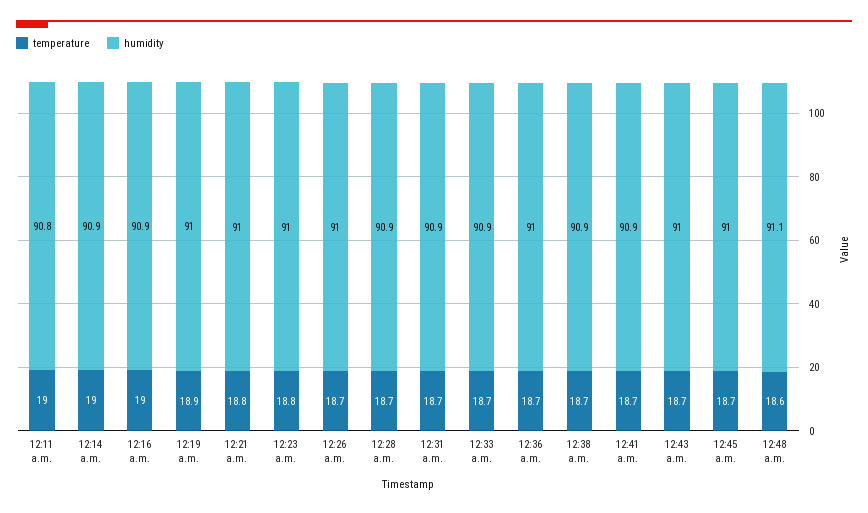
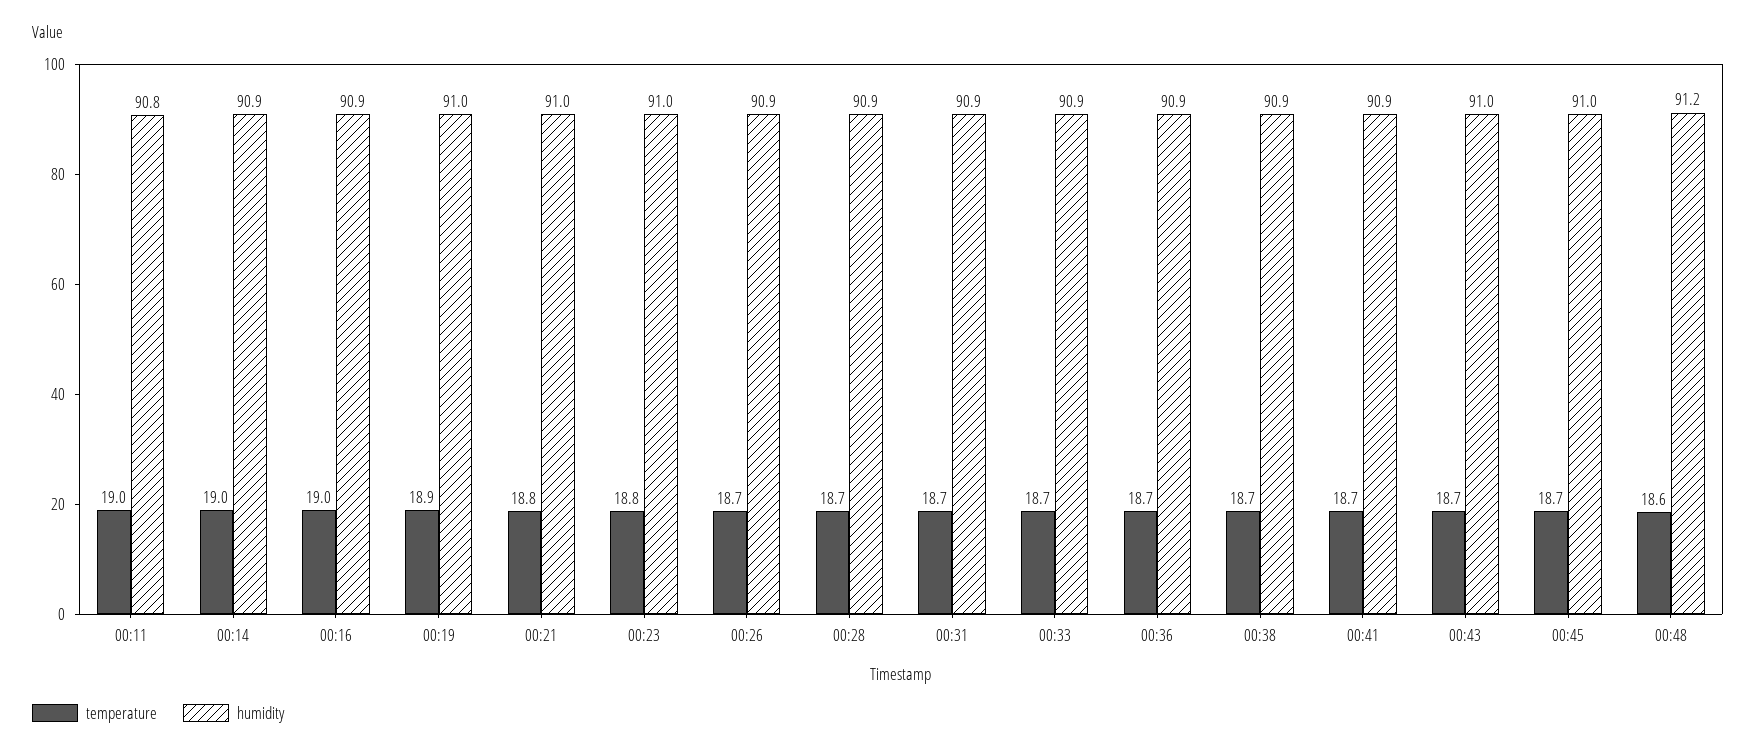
  {
    "temperature": {
      "12:11 a.m.": 19,
      "12:14 a.m.": 19,
      "12:16 a.m.": 19,
      "12:19 a.m.": 18.9,
      "12:21 a.m.": 18.8,
      "12:23 a.m.": 18.8,
      "12:26 a.m.": 18.7,
      "12:28 a.m.": 18.7,
      "12:31 a.m.": 18.7,
      "12:33 a.m.": 18.7,
      "12:36 a.m.": 18.7,
      "12:38 a.m.": 18.7,
      "12:41 a.m.": 18.7,
      "12:43 a.m.": 18.7,
      "12:45 a.m.": 18.7,
      "12:48 a.m.": 18.6
    },
    "humidity": {
      "12:11 a.m.": 90.8,
      "12:14 a.m.": 90.9,
      "12:16 a.m.": 90.9,
      "12:19 a.m.": 91,
      "12:21 a.m.": 91,
      "12:23 a.m.": 91,
-     "12:26 a.m.": 91,
+     "12:26 a.m.": 90.9,
      "12:28 a.m.": 90.9,
      "12:31 a.m.": 90.9,
      "12:33 a.m.": 90.9,
-     "12:36 a.m.": 91,
+     "12:36 a.m.": 90.9,
      "12:38 a.m.": 90.9,
      "12:41 a.m.": 90.9,
      "12:43 a.m.": 91,
      "12:45 a.m.": 91,
-     "12:48 a.m.": 91.1
+     "12:48 a.m.": 91.2
    }
  }

